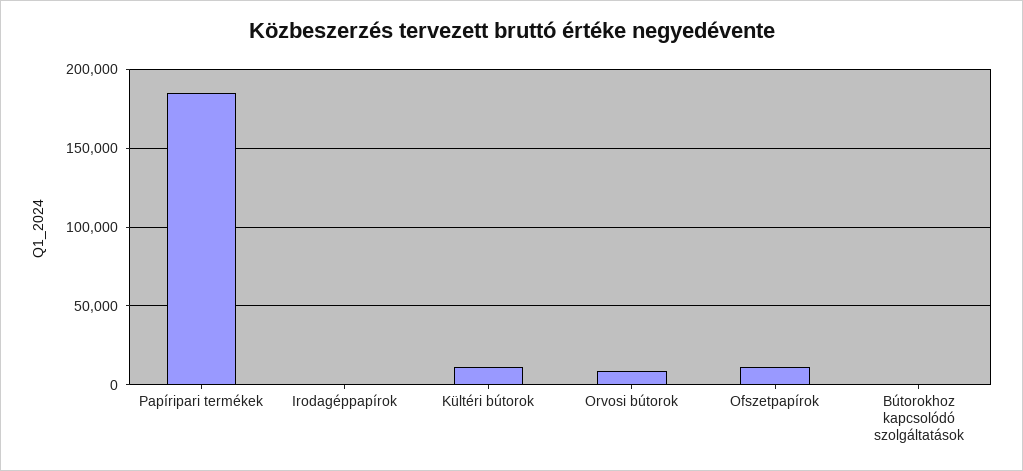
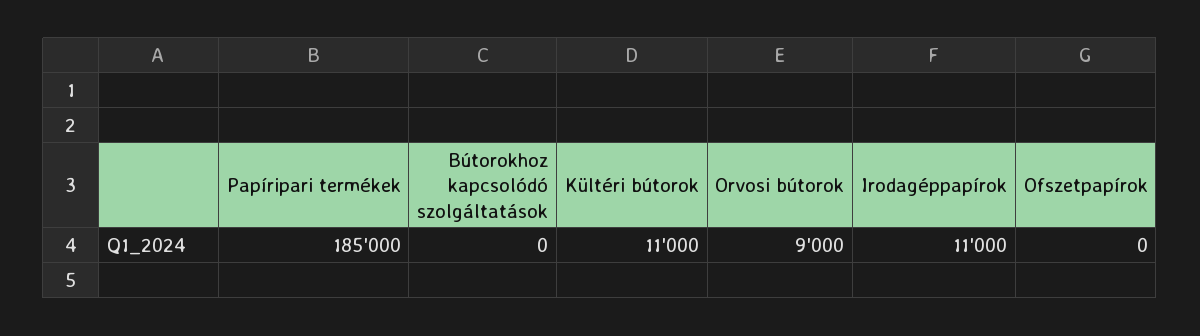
  {
    "Papíripari termékek": 185000,
-   "Irodagéppapírok": 0,
+   "Irodagéppapírok": 11000,
    "Kültéri bútorok": 11000,
    "Orvosi bútorok": 9000,
-   "Ofszetpapírok": 10000,
+   "Ofszetpapírok": 0,
    "Bútorokhoz kapcsolódó szolgáltatások": 0
  }

